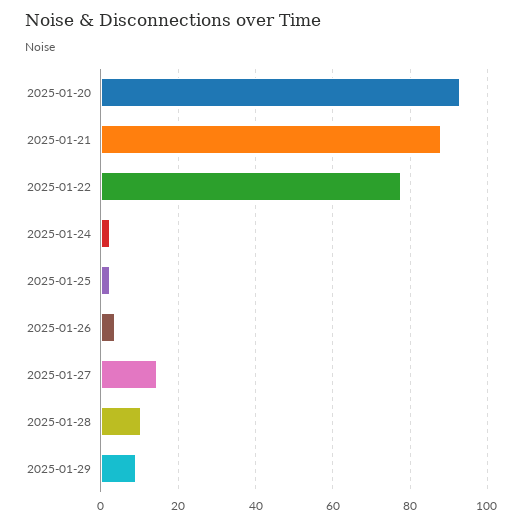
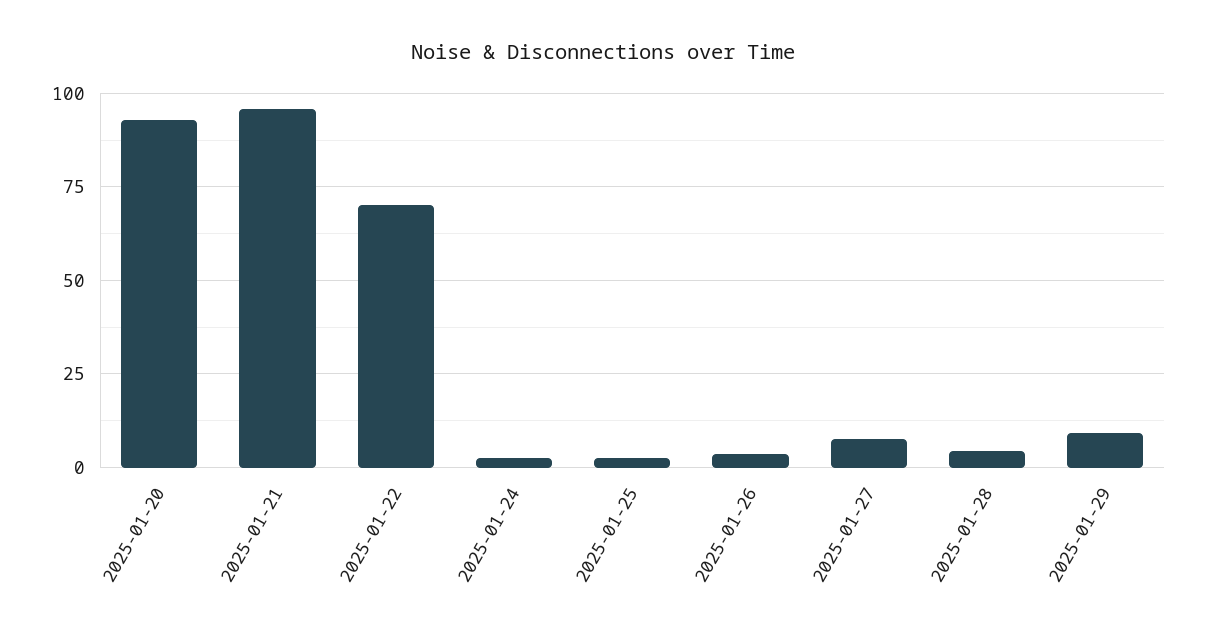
  {
    "2025-01-20": 92,
-   "2025-01-21": 88,
+   "2025-01-21": 95,
-   "2025-01-22": 78,
+   "2025-01-22": 70,
    "2025-01-24": 2,
    "2025-01-25": 2,
    "2025-01-26": 4,
-   "2025-01-27": 14,
+   "2025-01-27": 7.5,
-   "2025-01-28": 10,
+   "2025-01-28": 5,
    "2025-01-29": 10
  }

